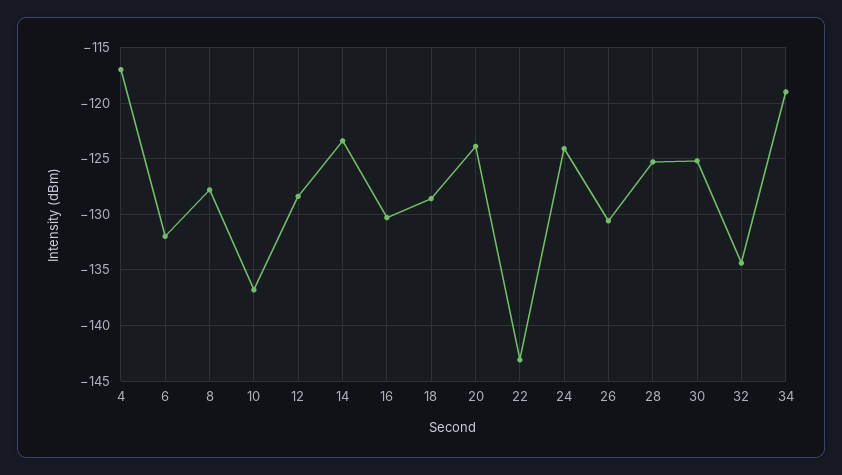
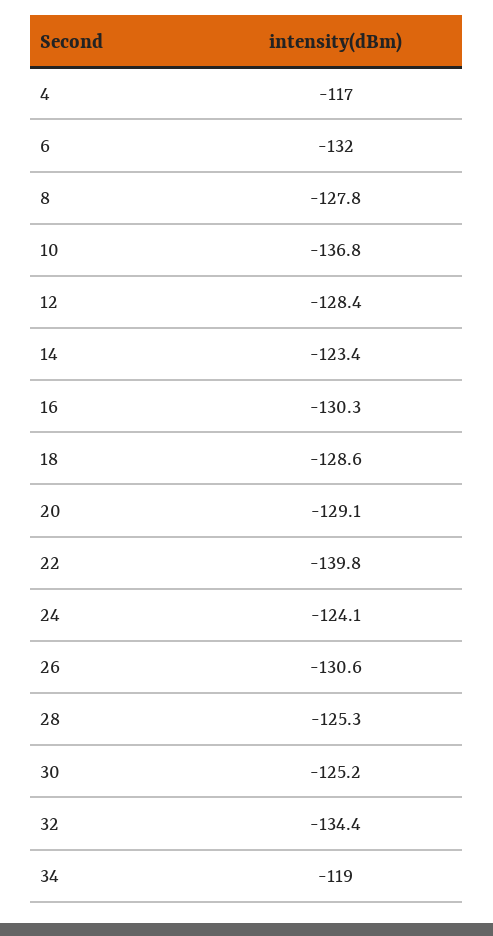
  {
    "4": -117,
    "6": -132,
    "8": -127.8,
    "10": -136.8,
    "12": -128.4,
    "14": -123.4,
    "16": -130.3,
    "18": -128.6,
-   "20": -124,
+   "20": -129.1,
-   "22": -143,
+   "22": -139.8,
    "24": -124.1,
    "26": -130.6,
    "28": -125.3,
    "30": -125.2,
    "32": -134.4,
    "34": -119
  }

